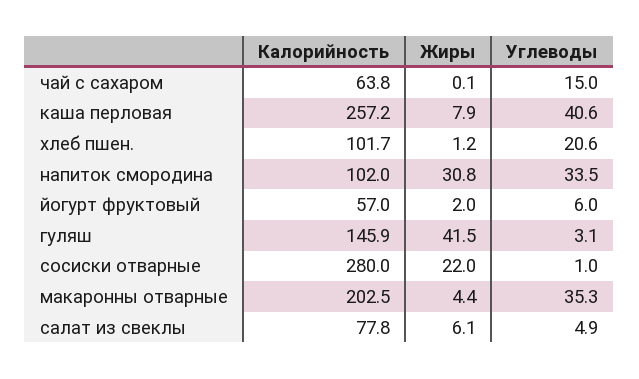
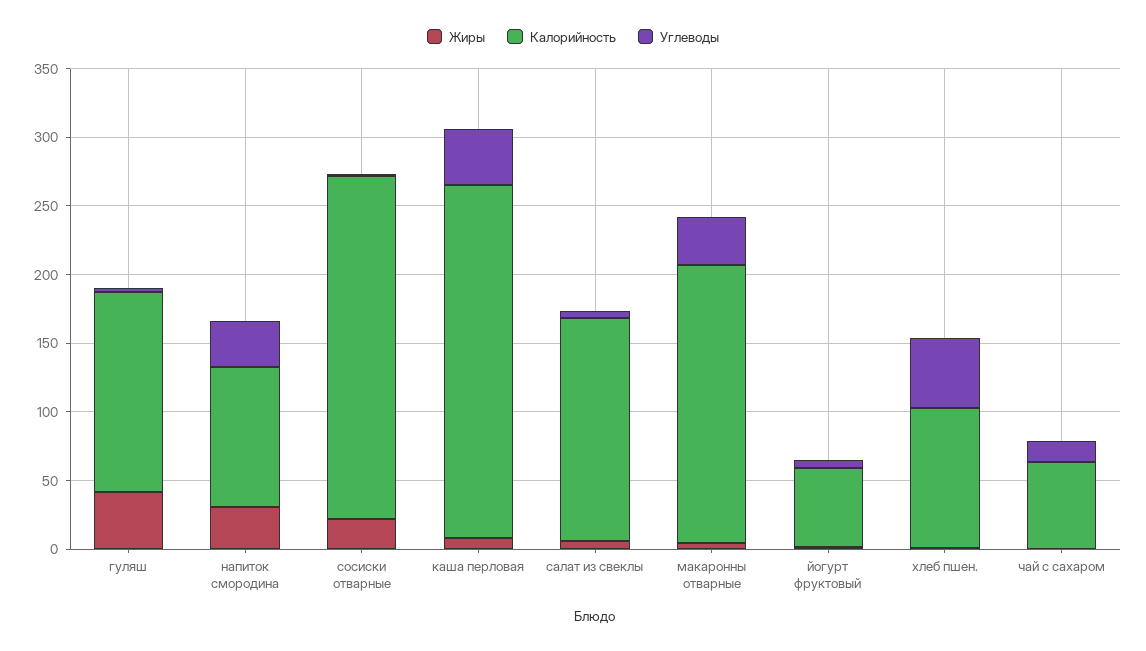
  {
    "Калорийность": {
      "чай с сахаром": 63.8,
      "каша перловая": 257.2,
      "хлеб пшен.": 101.7,
      "напиток смородина": 102,
      "йогурт фруктовый": 57,
      "гуляш": 145.9,
-     "сосиски отварные": 280,
+     "сосиски отварные": 250,
      "макаронны отварные": 202.5,
-     "салат из свеклы": 77.8
+     "салат из свеклы": 160
    },
    "Жиры": {
      "чай с сахаром": 0.1,
      "каша перловая": 7.9,
      "хлеб пшен.": 1.2,
      "напиток смородина": 30.8,
      "йогурт фруктовый": 2,
      "гуляш": 41.5,
      "сосиски отварные": 22,
      "макаронны отварные": 4.4,
      "салат из свеклы": 6.1
    },
    "Углеводы": {
      "чай с сахаром": 15,
      "каша перловая": 40.6,
-     "хлеб пшен.": 20.6,
+     "хлеб пшен.": 50,
      "напиток смородина": 33.5,
      "йогурт фруктовый": 6,
      "гуляш": 3.1,
      "сосиски отварные": 1,
      "макаронны отварные": 35.3,
      "салат из свеклы": 4.9
    }
  }

